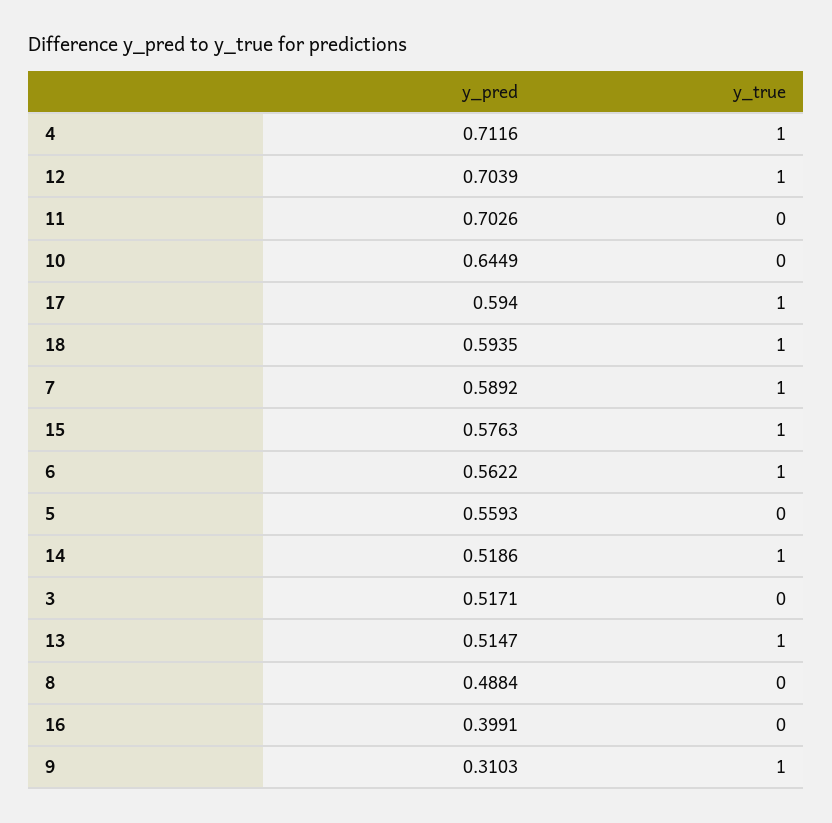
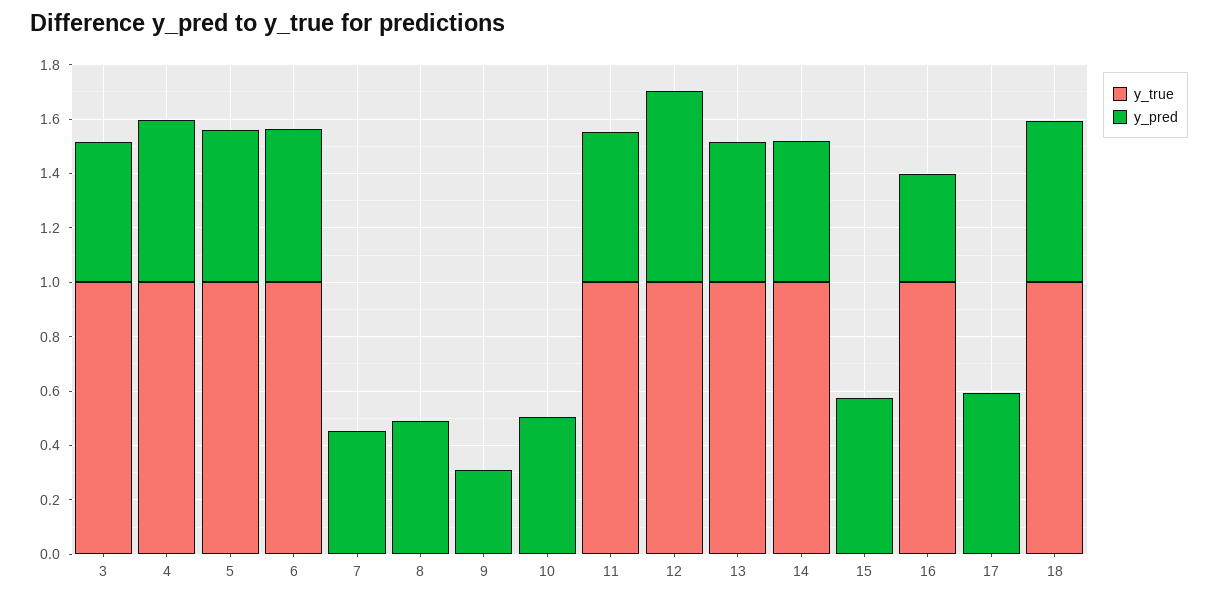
  {
    "y_pred": {
-     "4": 0.7116,
+     "4": 0.6,
      "12": 0.7039,
-     "11": 0.7026,
+     "11": 0.55,
-     "10": 0.6449,
+     "10": 0.5,
      "17": 0.594,
      "18": 0.5935,
-     "7": 0.5892,
+     "7": 0.45,
      "15": 0.5763,
      "6": 0.5622,
      "5": 0.5593,
      "14": 0.5186,
      "3": 0.5171,
      "13": 0.5147,
      "8": 0.4884,
      "16": 0.3991,
      "9": 0.3103
    },
    "y_true": {
      "4": 1,
      "12": 1,
-     "11": 0,
+     "11": 1,
      "10": 0,
-     "17": 1,
+     "17": 0,
      "18": 1,
-     "7": 1,
+     "7": 0,
-     "15": 1,
+     "15": 0,
      "6": 1,
-     "5": 0,
+     "5": 1,
      "14": 1,
-     "3": 0,
+     "3": 1,
      "13": 1,
      "8": 0,
-     "16": 0,
+     "16": 1,
-     "9": 1
+     "9": 0
    }
  }

